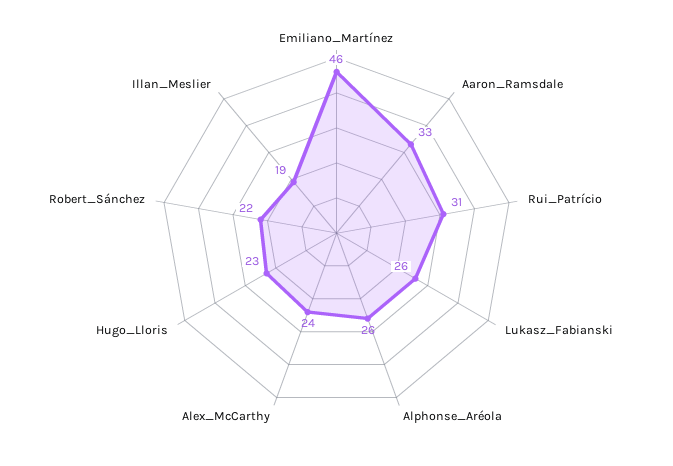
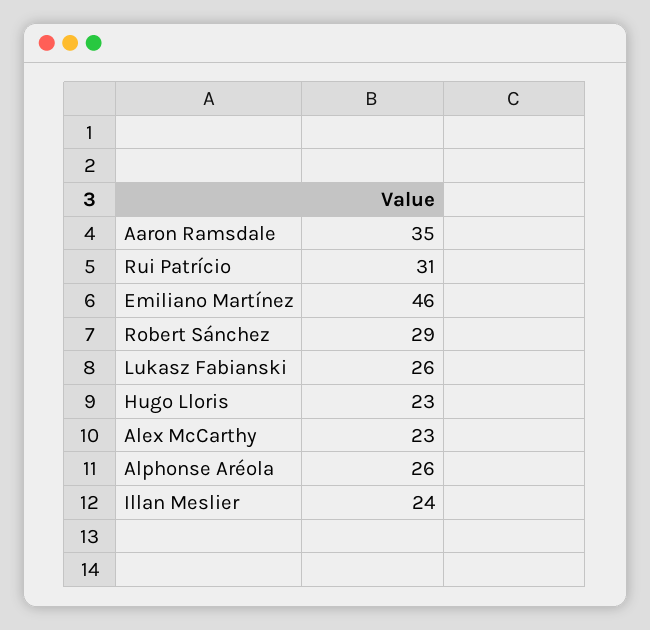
  {
    "Emiliano_Martínez": 46,
-   "Aaron_Ramsdale": 33,
+   "Aaron_Ramsdale": 35,
    "Rui_Patrício": 31,
    "Lukasz_Fabianski": 26,
    "Alphonse_Aréola": 26,
-   "Alex_McCarthy": 24,
+   "Alex_McCarthy": 23,
    "Hugo_Lloris": 23,
-   "Robert_Sánchez": 22,
+   "Robert_Sánchez": 29,
-   "Illan_Meslier": 19
+   "Illan_Meslier": 24
  }

